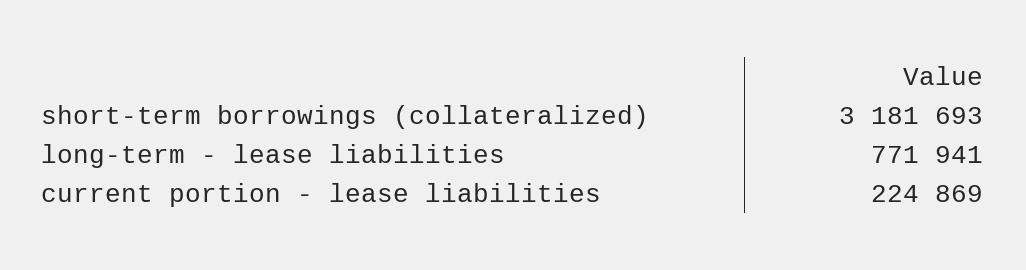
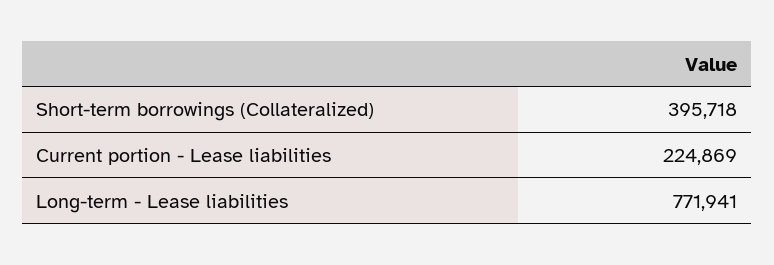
  {
-   "short-term borrowings (collateralized)": 3181693,
+   "short-term borrowings (collateralized)": 395718,
    "long-term - lease liabilities": 771941,
    "current portion - lease liabilities": 224869
  }

